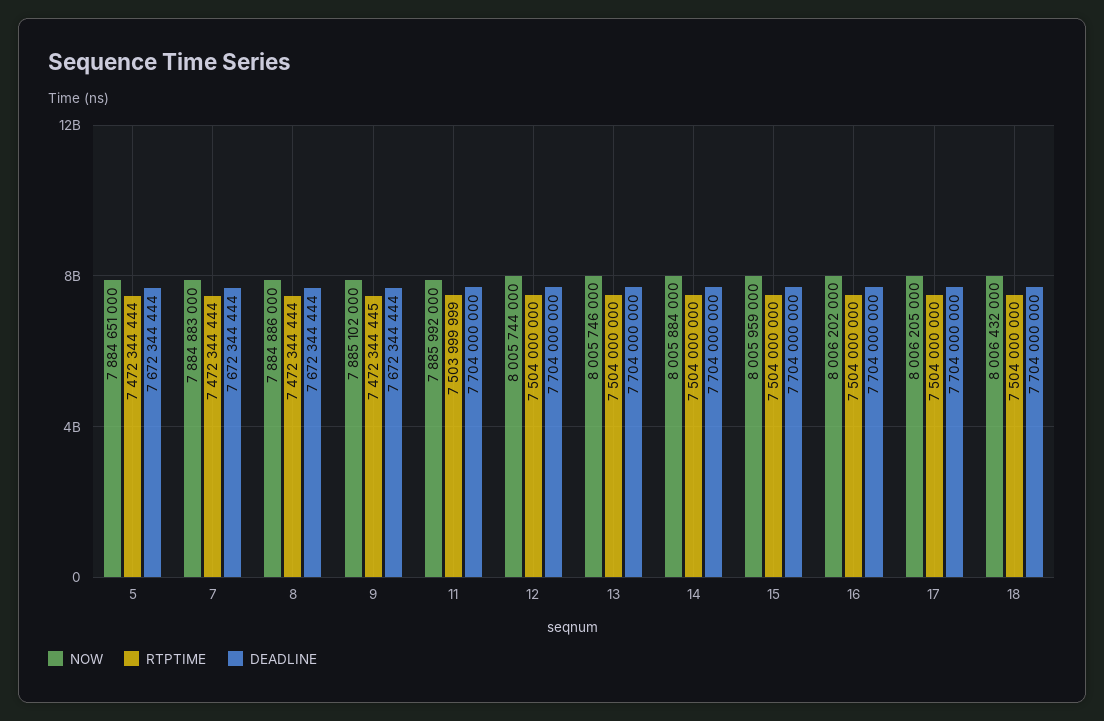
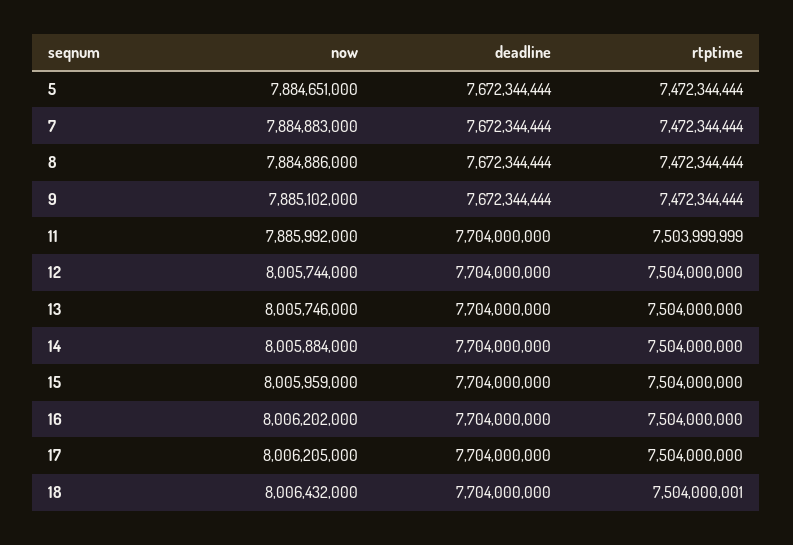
  {
    "NOW": {
      "5": 7884651000,
      "7": 7884883000,
      "8": 7884886000,
      "9": 7885102000,
      "11": 7885992000,
      "12": 8005744000,
      "13": 8005746000,
      "14": 8005884000,
      "15": 8005959000,
      "16": 8006202000,
      "17": 8006205000,
      "18": 8006432000
    },
    "RTPTIME": {
      "5": 7472344444,
      "7": 7472344444,
      "8": 7472344444,
-     "9": 7472344445,
+     "9": 7472344444,
      "11": 7503999999,
      "12": 7504000000,
      "13": 7504000000,
      "14": 7504000000,
      "15": 7504000000,
      "16": 7504000000,
      "17": 7504000000,
-     "18": 7504000000
+     "18": 7504000001
    },
    "DEADLINE": {
      "5": 7672344444,
      "7": 7672344444,
      "8": 7672344444,
      "9": 7672344444,
      "11": 7704000000,
      "12": 7704000000,
      "13": 7704000000,
      "14": 7704000000,
      "15": 7704000000,
      "16": 7704000000,
      "17": 7704000000,
      "18": 7704000000
    }
  }

